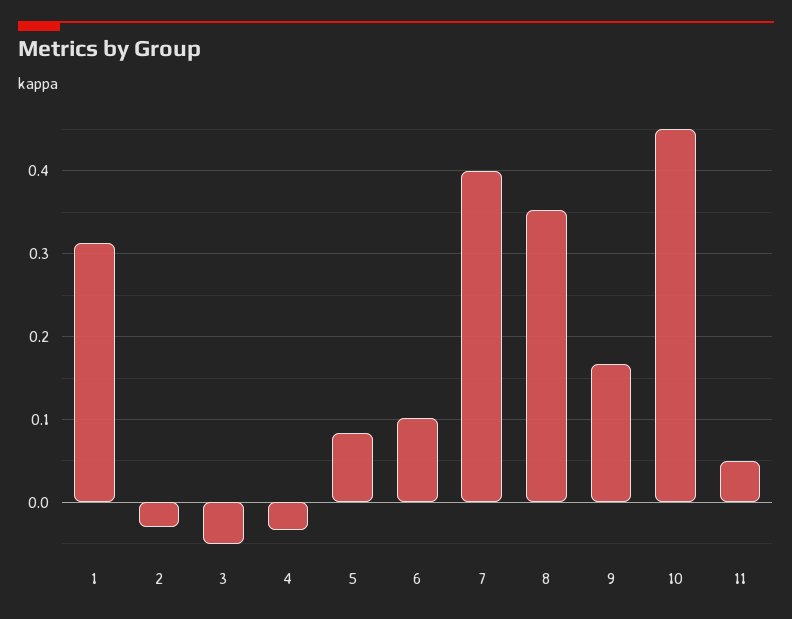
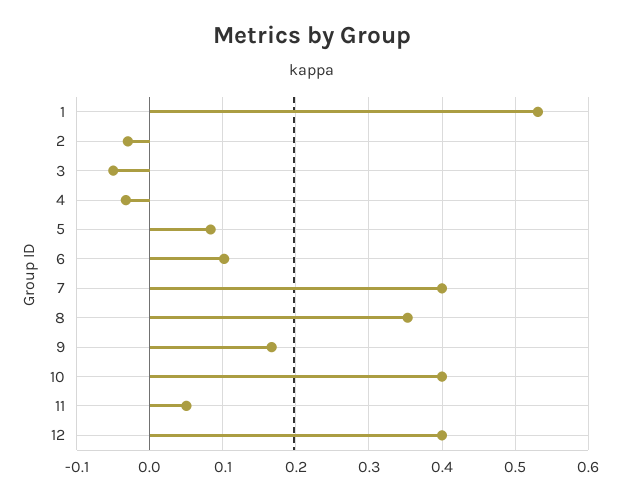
  {
-   "1": 0.31,
+   "1": 0.53,
    "2": -0.03,
    "3": -0.05,
    "4": -0.03,
    "5": 0.08,
    "6": 0.1,
    "7": 0.4,
    "8": 0.35,
    "9": 0.17,
-   "10": 0.45,
+   "10": 0.4,
-   "11": 0.05
+   "11": 0.05,
+   "12": 0.4
  }

